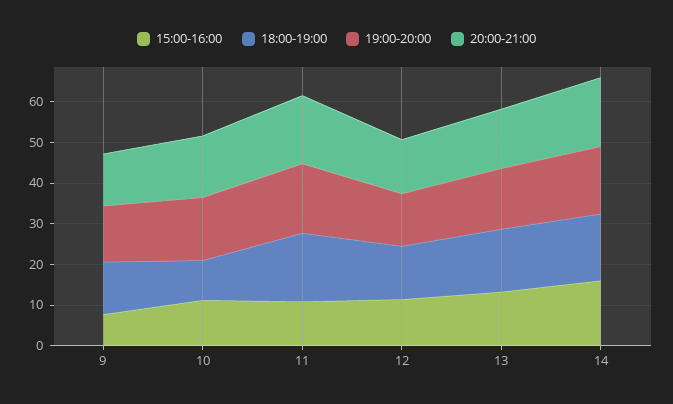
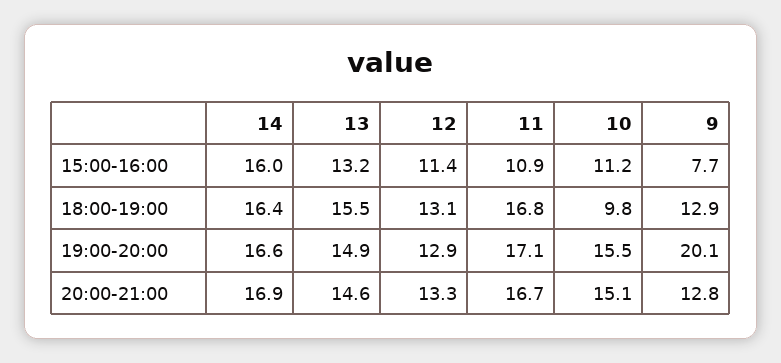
  {
    "15:00-16:00": {
      "9": 7.7,
      "10": 11.2,
      "11": 10.9,
      "12": 11.4,
      "13": 13.2,
      "14": 16
    },
    "18:00-19:00": {
      "9": 12.9,
      "10": 9.8,
      "11": 16.8,
      "12": 13.1,
      "13": 15.5,
      "14": 16.4
    },
    "19:00-20:00": {
-     "9": 14,
+     "9": 20.1,
      "10": 15.5,
      "11": 17.1,
      "12": 12.9,
      "13": 14.9,
      "14": 16.6
    },
    "20:00-21:00": {
      "9": 12.8,
      "10": 15.1,
      "11": 16.7,
      "12": 13.3,
      "13": 14.6,
      "14": 16.9
    }
  }

